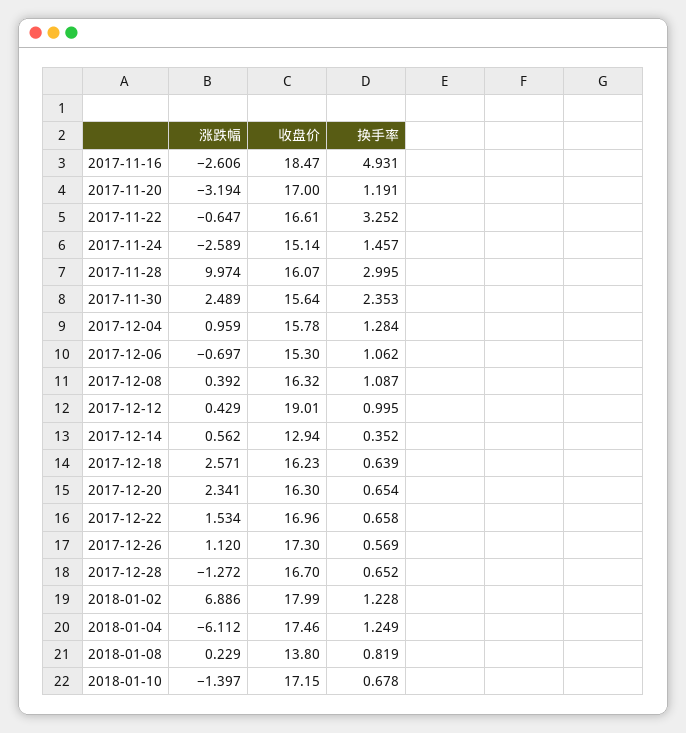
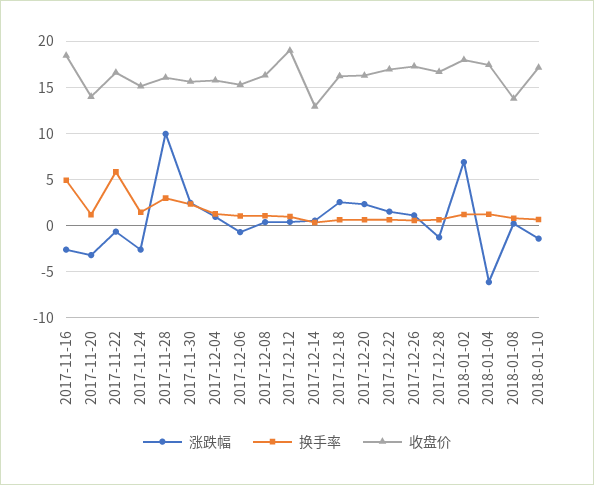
  {
    "涨跌幅": {
      "2017-11-16": -2.606,
      "2017-11-20": -3.194,
      "2017-11-22": -0.647,
      "2017-11-24": -2.589,
      "2017-11-28": 9.974,
      "2017-11-30": 2.489,
      "2017-12-04": 0.959,
      "2017-12-06": -0.697,
      "2017-12-08": 0.392,
      "2017-12-12": 0.429,
      "2017-12-14": 0.562,
      "2017-12-18": 2.571,
      "2017-12-20": 2.341,
      "2017-12-22": 1.534,
      "2017-12-26": 1.12,
      "2017-12-28": -1.272,
      "2018-01-02": 6.886,
      "2018-01-04": -6.112,
      "2018-01-08": 0.229,
      "2018-01-10": -1.397
    },
    "收盘价": {
      "2017-11-16": 18.47,
-     "2017-11-20": 17,
+     "2017-11-20": 14,
      "2017-11-22": 16.61,
      "2017-11-24": 15.14,
      "2017-11-28": 16.07,
      "2017-11-30": 15.64,
      "2017-12-04": 15.78,
      "2017-12-06": 15.3,
      "2017-12-08": 16.32,
      "2017-12-12": 19.01,
      "2017-12-14": 12.94,
      "2017-12-18": 16.23,
      "2017-12-20": 16.3,
      "2017-12-22": 16.96,
      "2017-12-26": 17.3,
      "2017-12-28": 16.7,
      "2018-01-02": 17.99,
      "2018-01-04": 17.46,
      "2018-01-08": 13.8,
      "2018-01-10": 17.15
    },
    "换手率": {
      "2017-11-16": 4.931,
      "2017-11-20": 1.191,
-     "2017-11-22": 3.252,
+     "2017-11-22": 6,
      "2017-11-24": 1.457,
      "2017-11-28": 2.995,
      "2017-11-30": 2.353,
      "2017-12-04": 1.284,
      "2017-12-06": 1.062,
      "2017-12-08": 1.087,
      "2017-12-12": 0.995,
      "2017-12-14": 0.352,
      "2017-12-18": 0.639,
      "2017-12-20": 0.654,
      "2017-12-22": 0.658,
      "2017-12-26": 0.569,
      "2017-12-28": 0.652,
      "2018-01-02": 1.228,
      "2018-01-04": 1.249,
      "2018-01-08": 0.819,
      "2018-01-10": 0.678
    }
  }

